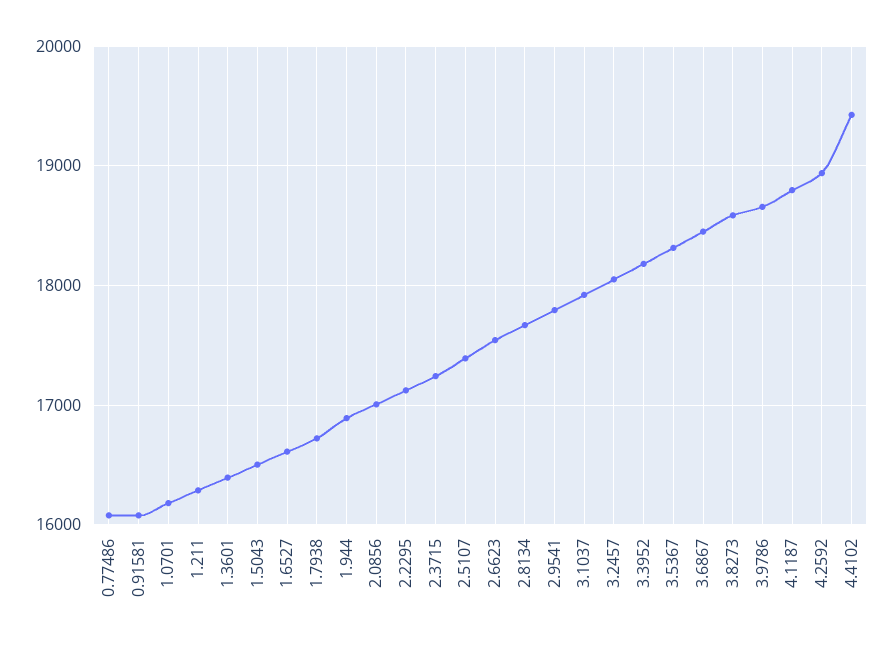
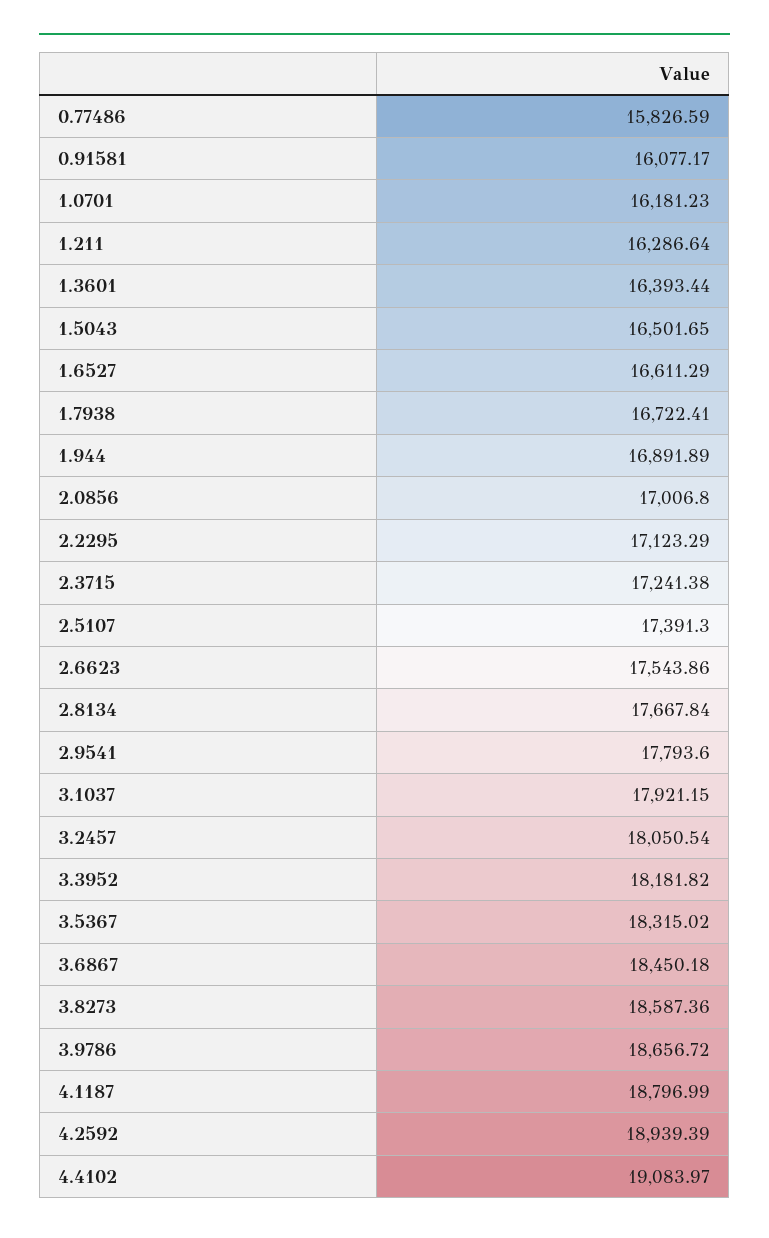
  {
-   "0.77486": 16100,
+   "0.77486": 15826.59,
    "0.91581": 16077.17,
    "1.0701": 16181.23,
    "1.211": 16286.64,
    "1.3601": 16393.44,
    "1.5043": 16501.65,
    "1.6527": 16611.29,
    "1.7938": 16722.41,
    "1.944": 16891.89,
    "2.0856": 17006.8,
    "2.2295": 17123.29,
    "2.3715": 17241.38,
    "2.5107": 17391.3,
    "2.6623": 17543.86,
    "2.8134": 17667.84,
    "2.9541": 17793.6,
    "3.1037": 17921.15,
    "3.2457": 18050.54,
    "3.3952": 18181.82,
    "3.5367": 18315.02,
    "3.6867": 18450.18,
    "3.8273": 18587.36,
    "3.9786": 18656.72,
    "4.1187": 18796.99,
    "4.2592": 18939.39,
-   "4.4102": 19400
+   "4.4102": 19083.97
  }

